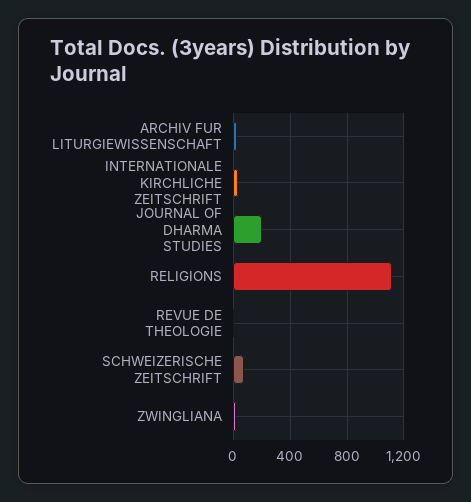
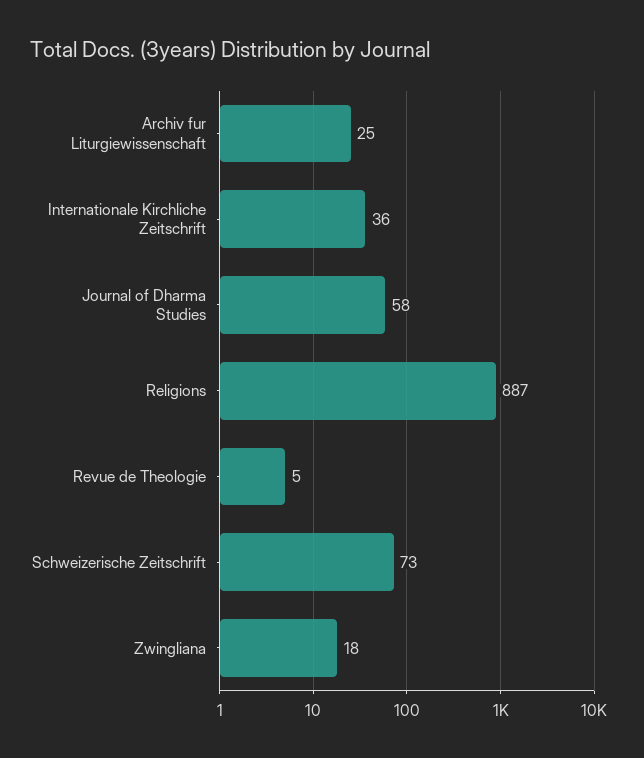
  {
    "ARCHIV FUR LITURGIEWISSENSCHAFT": 25,
    "INTERNATIONALE KIRCHLICHE ZEITSCHRIFT": 36,
-   "JOURNAL OF DHARMA STUDIES": 200,
+   "JOURNAL OF DHARMA STUDIES": 58,
-   "RELIGIONS": 1100,
+   "RELIGIONS": 887,
    "REVUE DE THEOLOGIE": 5,
    "SCHWEIZERISCHE ZEITSCHRIFT": 73,
    "ZWINGLIANA": 18
  }

